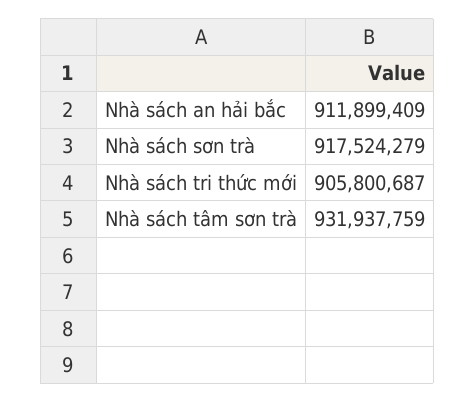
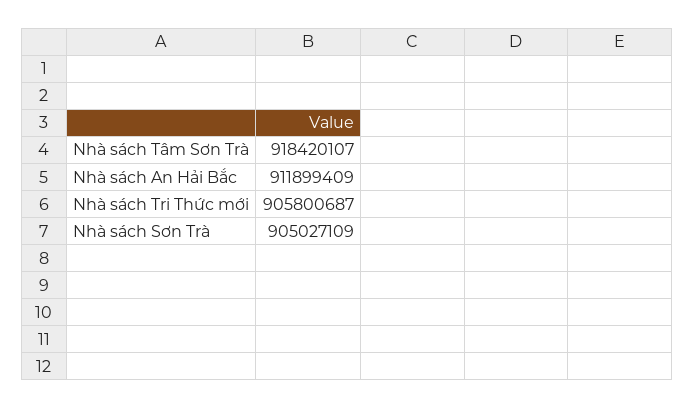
  {
    "Nhà sách an hải bắc": 911899409,
-   "Nhà sách sơn trà": 917524279,
+   "Nhà sách sơn trà": 905027109,
    "Nhà sách tri thức mới": 905800687,
-   "Nhà sách tâm sơn trà": 931937759
+   "Nhà sách tâm sơn trà": 918420107
  }

